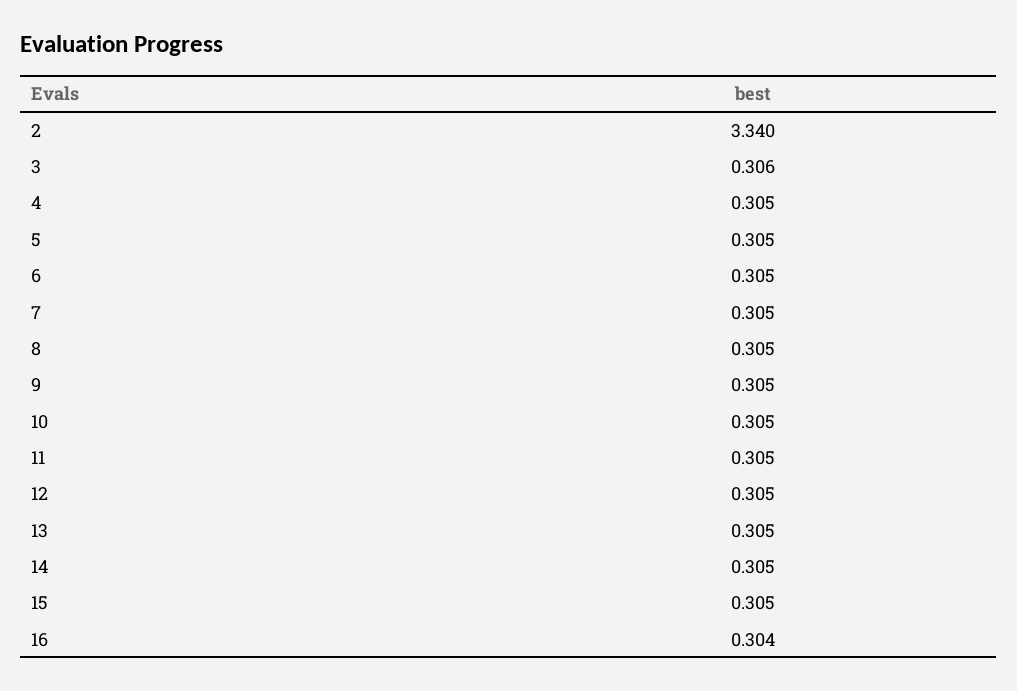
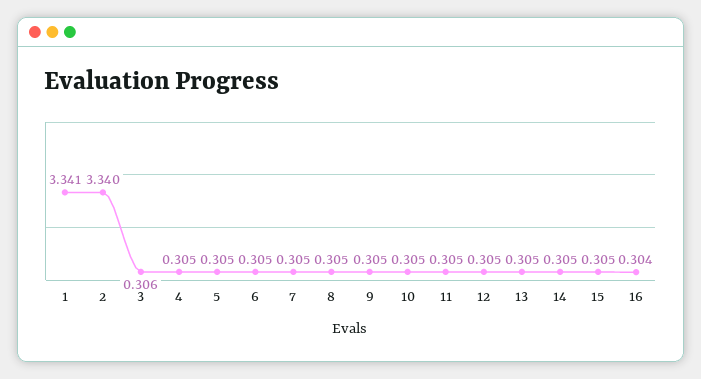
  {
    "2": 3.34,
    "3": 0.306,
    "4": 0.305,
    "5": 0.305,
    "6": 0.305,
    "7": 0.305,
    "8": 0.305,
    "9": 0.305,
    "10": 0.305,
    "11": 0.305,
    "12": 0.305,
    "13": 0.305,
    "14": 0.305,
    "15": 0.305,
-   "16": 0.304
+   "16": 0.304,
+   "1": 3.341
  }

